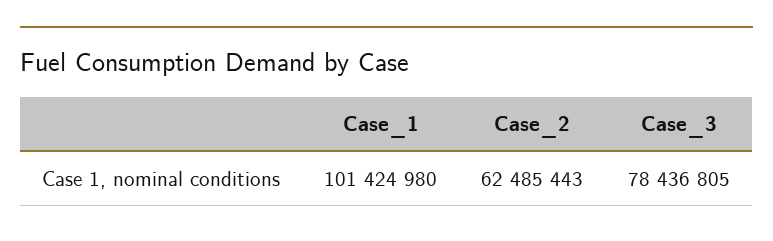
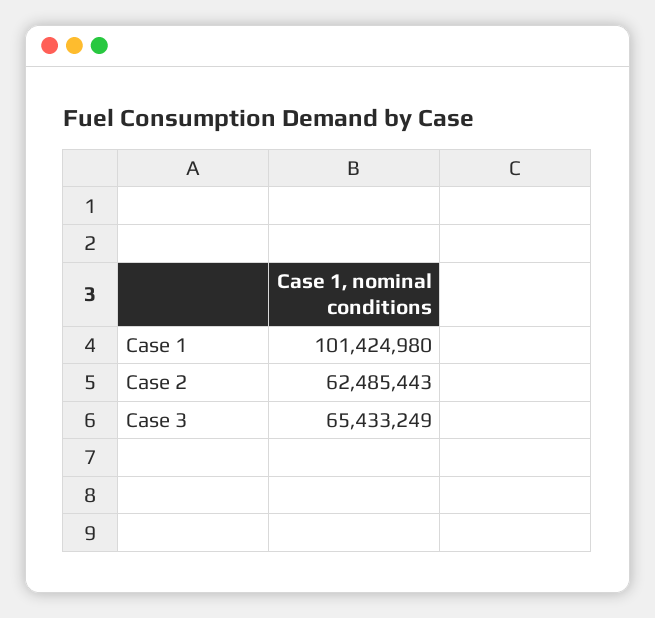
  {
    "Case_1": 101424980,
    "Case_2": 62485443,
-   "Case_3": 78436805
+   "Case_3": 65433249
  }

